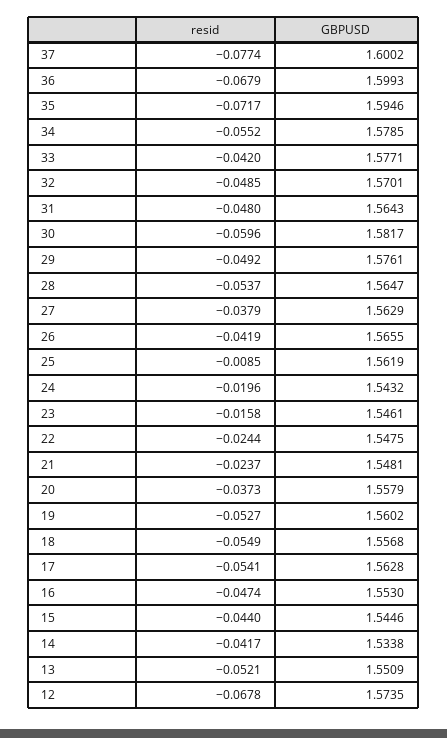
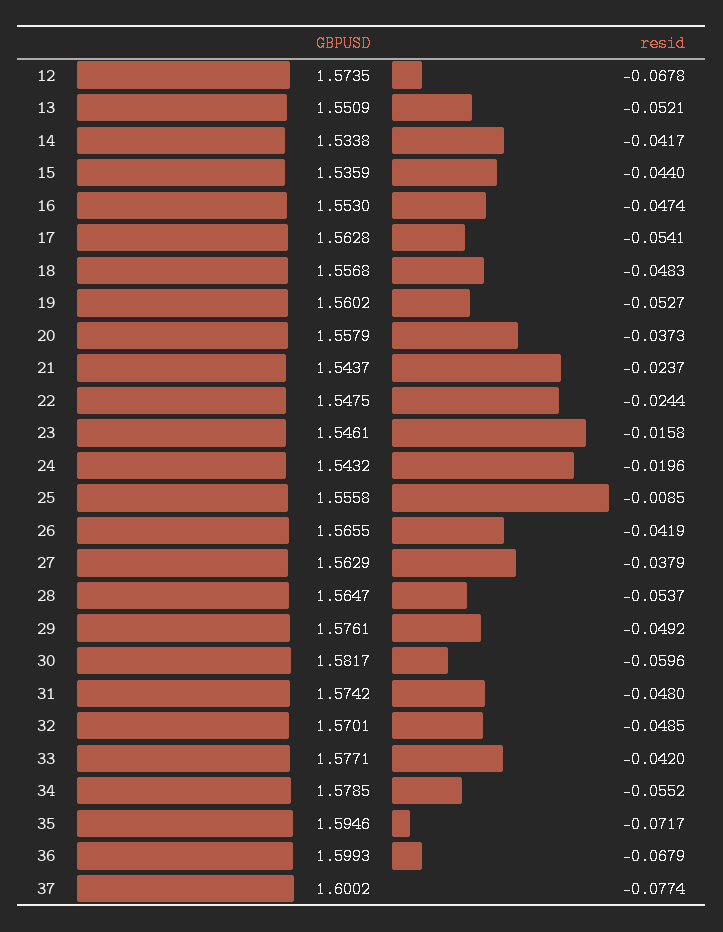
  {
    "resid": {
      "37": -0.0774,
      "36": -0.0679,
      "35": -0.0717,
      "34": -0.0552,
      "33": -0.042,
      "32": -0.0485,
      "31": -0.048,
      "30": -0.0596,
      "29": -0.0492,
      "28": -0.0537,
      "27": -0.0379,
      "26": -0.0419,
      "25": -0.0085,
      "24": -0.0196,
      "23": -0.0158,
      "22": -0.0244,
      "21": -0.0237,
      "20": -0.0373,
      "19": -0.0527,
-     "18": -0.0549,
+     "18": -0.0483,
      "17": -0.0541,
      "16": -0.0474,
      "15": -0.044,
      "14": -0.0417,
      "13": -0.0521,
      "12": -0.0678
    },
    "GBPUSD": {
      "37": 1.6002,
      "36": 1.5993,
      "35": 1.5946,
      "34": 1.5785,
      "33": 1.5771,
      "32": 1.5701,
-     "31": 1.5643,
+     "31": 1.5742,
      "30": 1.5817,
      "29": 1.5761,
      "28": 1.5647,
      "27": 1.5629,
      "26": 1.5655,
-     "25": 1.5619,
+     "25": 1.5558,
      "24": 1.5432,
      "23": 1.5461,
      "22": 1.5475,
-     "21": 1.5481,
+     "21": 1.5437,
      "20": 1.5579,
      "19": 1.5602,
      "18": 1.5568,
      "17": 1.5628,
      "16": 1.553,
-     "15": 1.5446,
+     "15": 1.5359,
      "14": 1.5338,
      "13": 1.5509,
      "12": 1.5735
    }
  }

